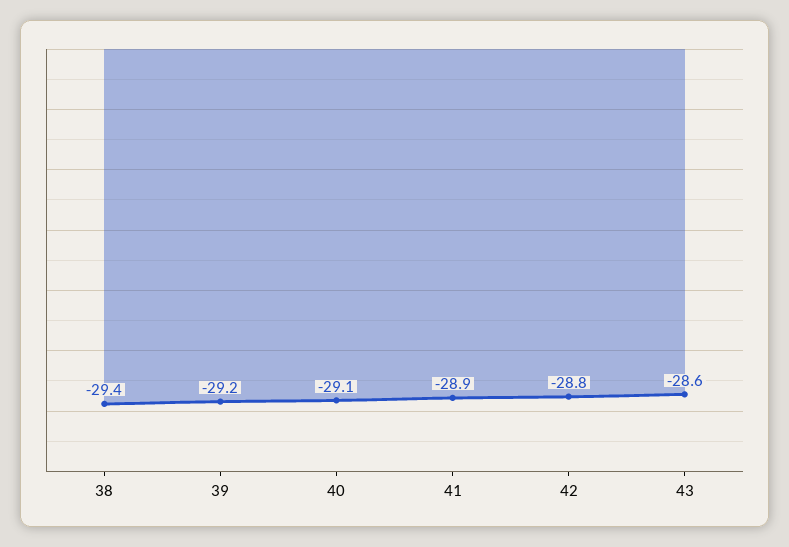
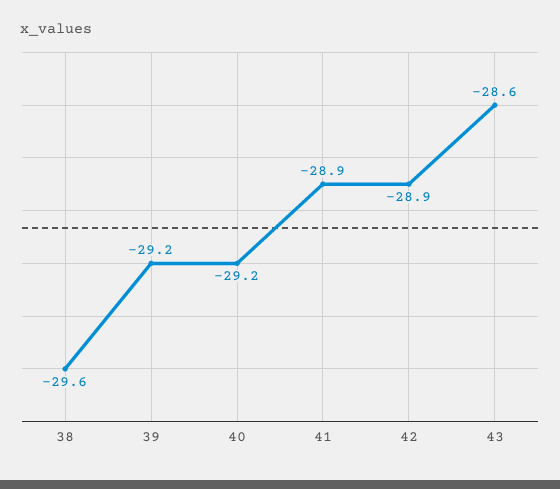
  {
-   "38": -29.4,
+   "38": -29.6,
    "39": -29.2,
-   "40": -29.1,
+   "40": -29.2,
    "41": -28.9,
-   "42": -28.8,
+   "42": -28.9,
    "43": -28.6
  }

